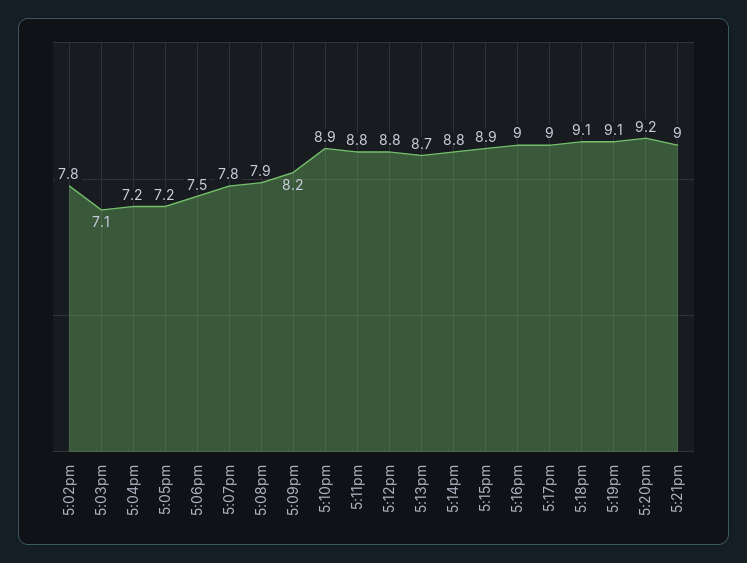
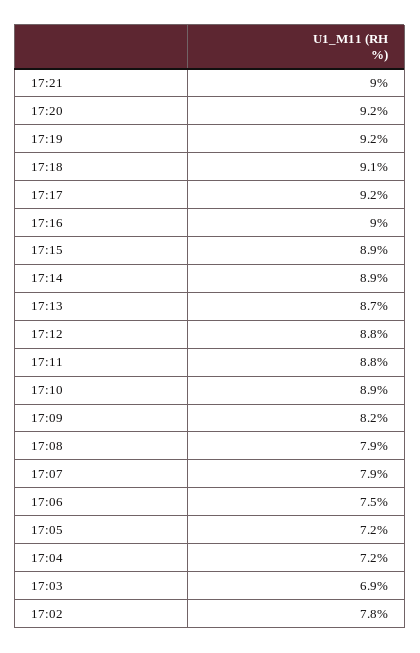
  {
    "5:02pm": 7.8,
-   "5:03pm": 7.1,
+   "5:03pm": 6.9,
    "5:04pm": 7.2,
    "5:05pm": 7.2,
    "5:06pm": 7.5,
-   "5:07pm": 7.8,
+   "5:07pm": 7.9,
    "5:08pm": 7.9,
    "5:09pm": 8.2,
    "5:10pm": 8.9,
    "5:11pm": 8.8,
    "5:12pm": 8.8,
    "5:13pm": 8.7,
-   "5:14pm": 8.8,
+   "5:14pm": 8.9,
    "5:15pm": 8.9,
    "5:16pm": 9,
-   "5:17pm": 9,
+   "5:17pm": 9.2,
    "5:18pm": 9.1,
-   "5:19pm": 9.1,
+   "5:19pm": 9.2,
    "5:20pm": 9.2,
    "5:21pm": 9
  }

